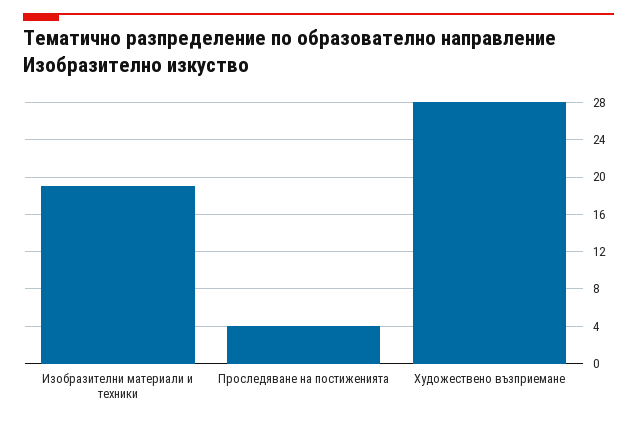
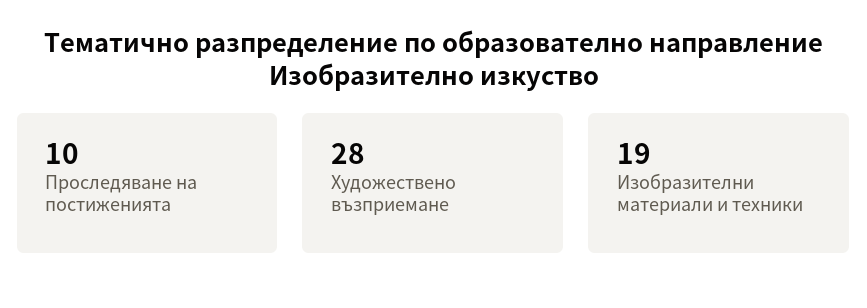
  {
    "Изобразителни материали и техники": 19,
-   "Проследяване на постиженията": 4,
+   "Проследяване на постиженията": 10,
    "Художествено възприемане": 28
  }

